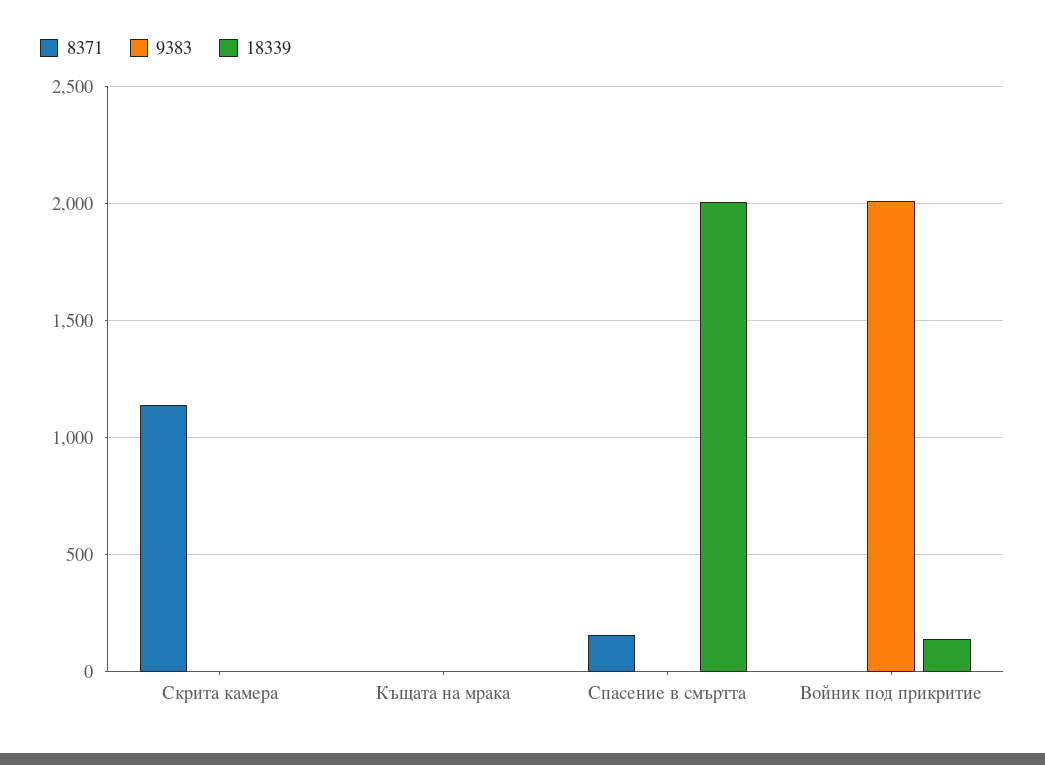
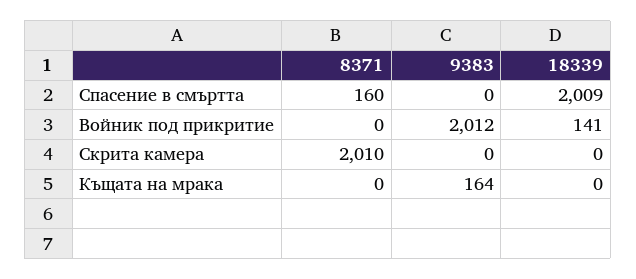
  {
    "8371": {
-     "Скрита камера": 1150,
+     "Скрита камера": 2010,
      "Къщата на мрака": 0,
      "Спасение в смъртта": 160,
      "Войник под прикритие": 0
    },
    "9383": {
      "Скрита камера": 0,
-     "Къщата на мрака": 0,
+     "Къщата на мрака": 164,
      "Спасение в смъртта": 0,
      "Войник под прикритие": 2012
    },
    "18339": {
      "Скрита камера": 0,
      "Къщата на мрака": 0,
      "Спасение в смъртта": 2009,
      "Войник под прикритие": 141
    }
  }

